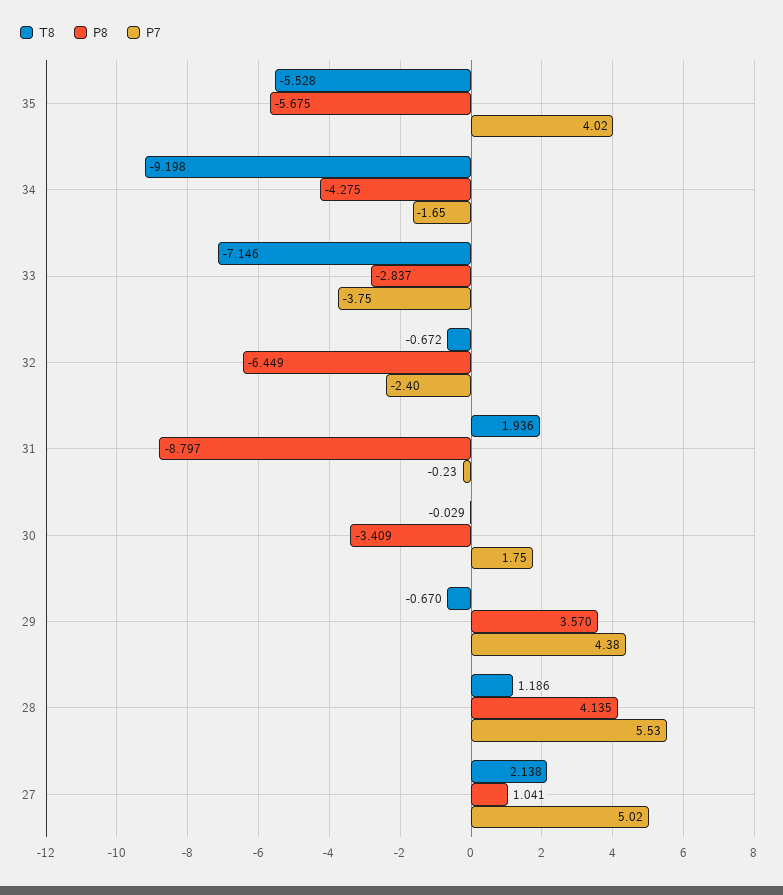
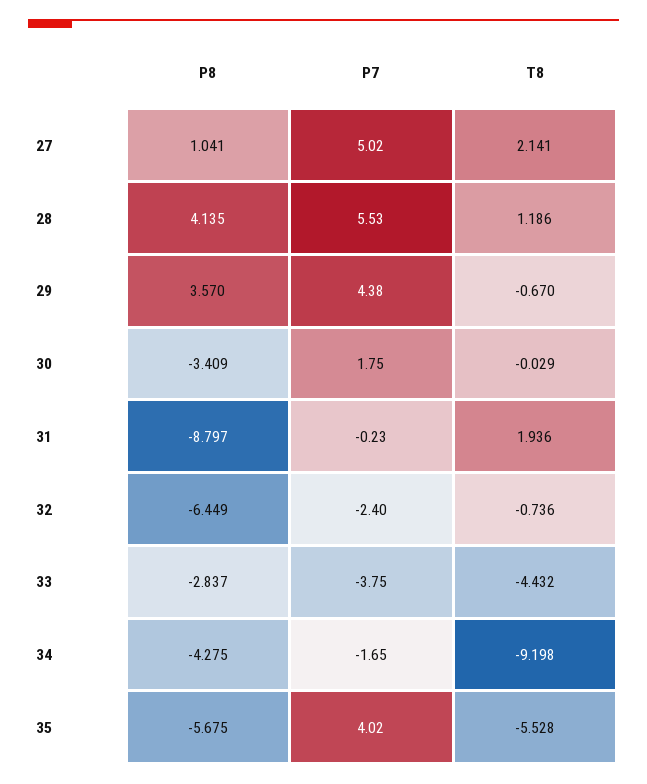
  {
    "T8": {
      "35": -5.528,
      "34": -9.198,
-     "33": -7.146,
+     "33": -4.432,
-     "32": -0.672,
+     "32": -0.736,
      "31": 1.936,
      "30": -0.029,
      "29": -0.67,
      "28": 1.186,
-     "27": 2.138
+     "27": 2.141
    },
    "P8": {
      "35": -5.675,
      "34": -4.275,
      "33": -2.837,
      "32": -6.449,
      "31": -8.797,
      "30": -3.409,
      "29": 3.57,
      "28": 4.135,
      "27": 1.041
    },
    "P7": {
      "35": 4.02,
      "34": -1.65,
      "33": -3.75,
      "32": -2.4,
      "31": -0.23,
      "30": 1.75,
      "29": 4.38,
      "28": 5.53,
      "27": 5.02
    }
  }

